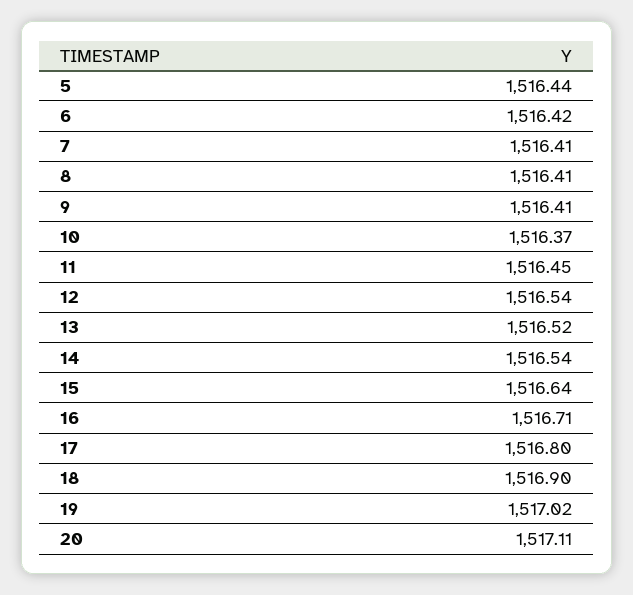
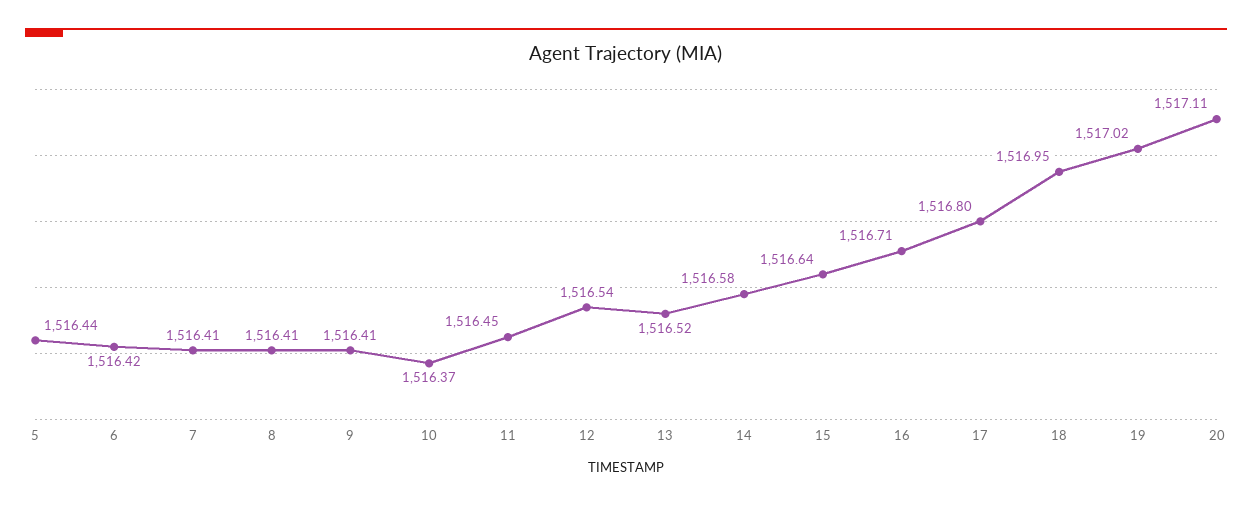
  {
    "5": 1516.44,
    "6": 1516.42,
    "7": 1516.41,
    "8": 1516.41,
    "9": 1516.41,
    "10": 1516.37,
    "11": 1516.45,
    "12": 1516.54,
    "13": 1516.52,
-   "14": 1516.54,
+   "14": 1516.58,
    "15": 1516.64,
    "16": 1516.71,
    "17": 1516.8,
-   "18": 1516.9,
+   "18": 1516.95,
    "19": 1517.02,
    "20": 1517.11
  }

